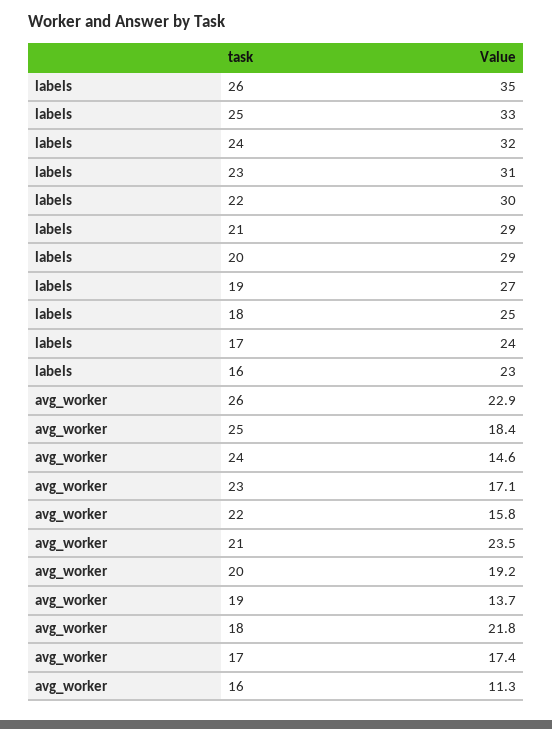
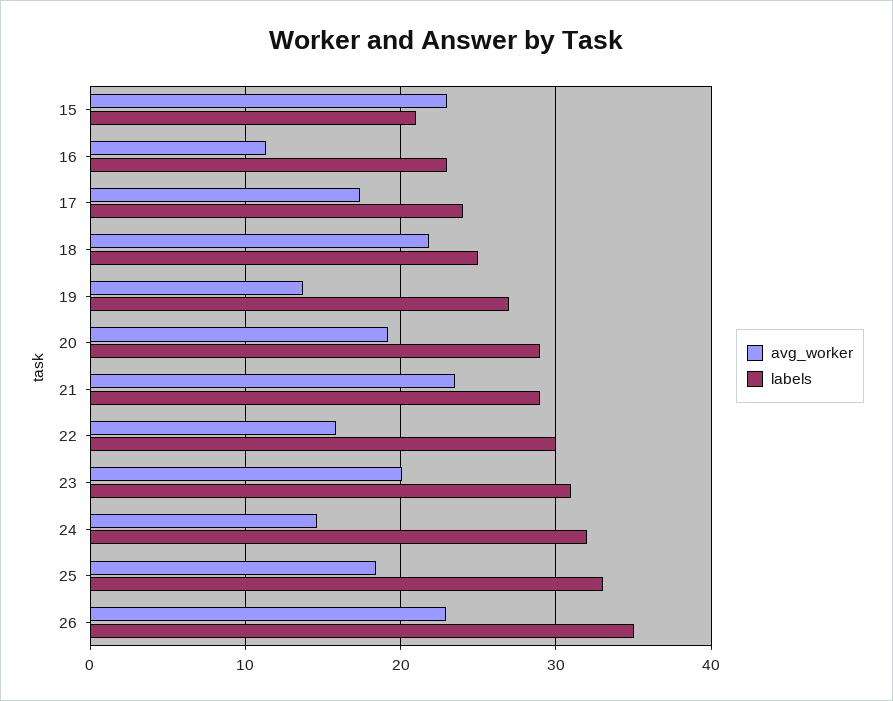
  {
    "labels": {
      "26": 35,
      "25": 33,
      "24": 32,
      "23": 31,
      "22": 30,
      "21": 29,
      "20": 29,
      "19": 27,
      "18": 25,
      "17": 24,
-     "16": 23
+     "16": 23,
+     "15": 21
    },
    "avg_worker": {
      "26": 22.9,
      "25": 18.4,
      "24": 14.6,
-     "23": 17.1,
+     "23": 20,
      "22": 15.8,
      "21": 23.5,
      "20": 19.2,
      "19": 13.7,
      "18": 21.8,
      "17": 17.4,
-     "16": 11.3
+     "16": 11.3,
+     "15": 23
    }
  }

